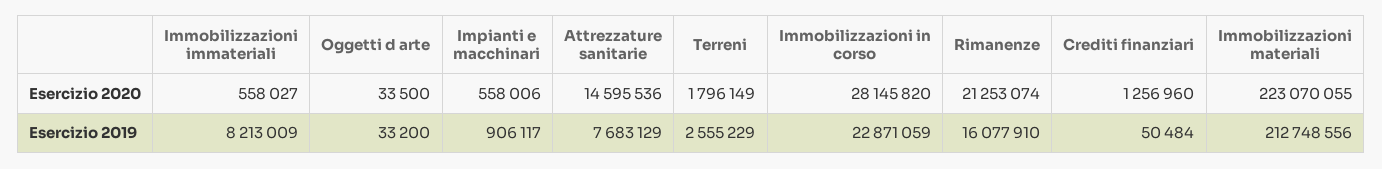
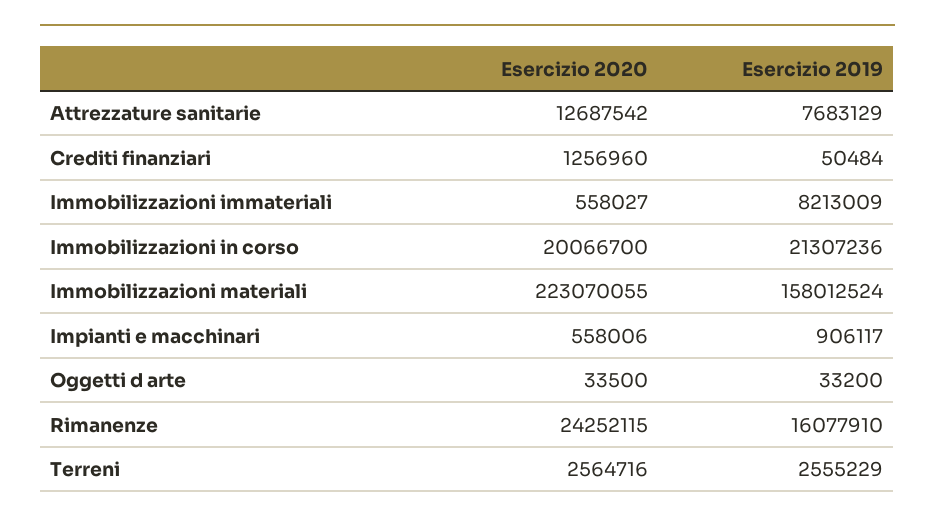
  {
    "Immobilizzazioni immateriali": {
      "Esercizio 2020": 558027,
      "Esercizio 2019": 8213009
    },
    "Oggetti d arte": {
      "Esercizio 2020": 33500,
      "Esercizio 2019": 33200
    },
    "Impianti e macchinari": {
      "Esercizio 2020": 558006,
      "Esercizio 2019": 906117
    },
    "Attrezzature sanitarie": {
-     "Esercizio 2020": 14595536,
+     "Esercizio 2020": 12687542,
      "Esercizio 2019": 7683129
    },
    "Terreni": {
-     "Esercizio 2020": 1796149,
+     "Esercizio 2020": 2564716,
      "Esercizio 2019": 2555229
    },
    "Immobilizzazioni in corso": {
-     "Esercizio 2020": 28145820,
+     "Esercizio 2020": 20066700,
-     "Esercizio 2019": 22871059
+     "Esercizio 2019": 21307236
    },
    "Rimanenze": {
-     "Esercizio 2020": 21253074,
+     "Esercizio 2020": 24252115,
      "Esercizio 2019": 16077910
    },
    "Crediti finanziari": {
      "Esercizio 2020": 1256960,
      "Esercizio 2019": 50484
    },
    "Immobilizzazioni materiali": {
      "Esercizio 2020": 223070055,
-     "Esercizio 2019": 212748556
+     "Esercizio 2019": 158012524
    }
  }

